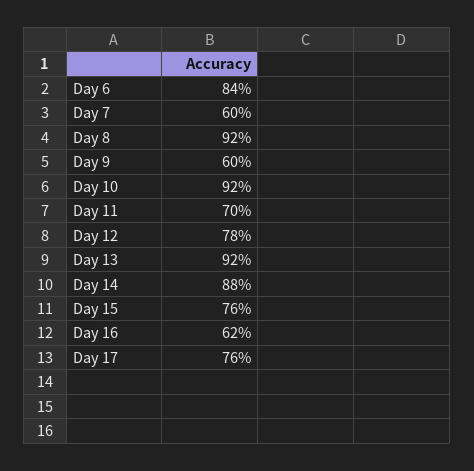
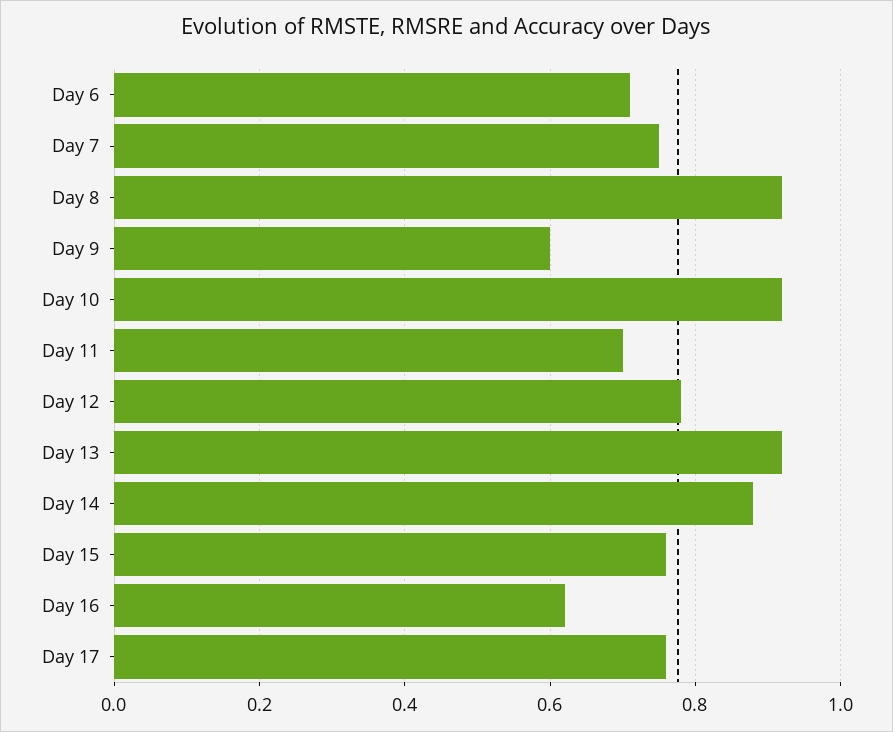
  {
-   "Day 6": 0.84,
+   "Day 6": 0.7,
-   "Day 7": 0.6,
+   "Day 7": 0.75,
    "Day 8": 0.92,
    "Day 9": 0.6,
    "Day 10": 0.92,
    "Day 11": 0.7,
    "Day 12": 0.78,
    "Day 13": 0.92,
    "Day 14": 0.88,
    "Day 15": 0.76,
    "Day 16": 0.62,
    "Day 17": 0.76
  }

